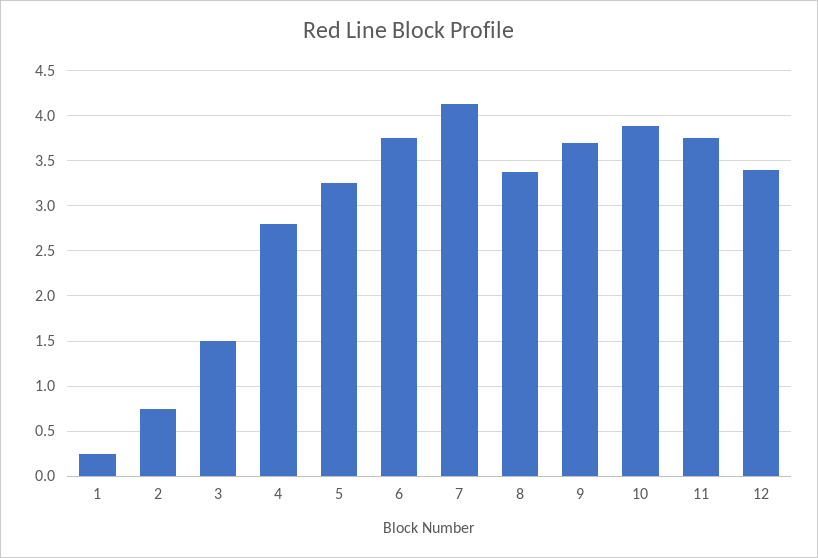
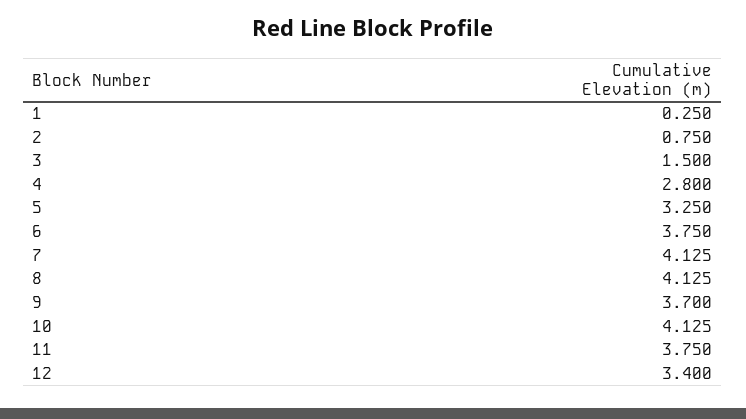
  {
    "1": 0.25,
    "2": 0.75,
    "3": 1.5,
    "4": 2.8,
    "5": 3.25,
    "6": 3.75,
    "7": 4.125,
-   "8": 3.4,
+   "8": 4.125,
    "9": 3.7,
-   "10": 3.9,
+   "10": 4.125,
    "11": 3.75,
    "12": 3.4
  }

